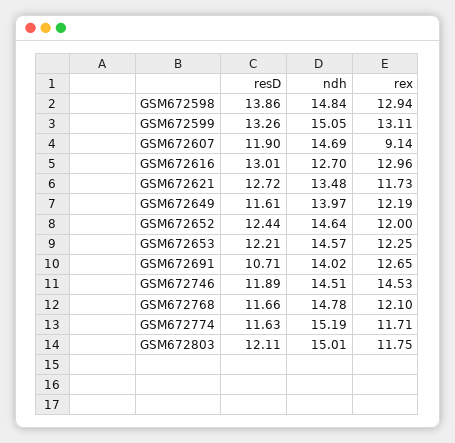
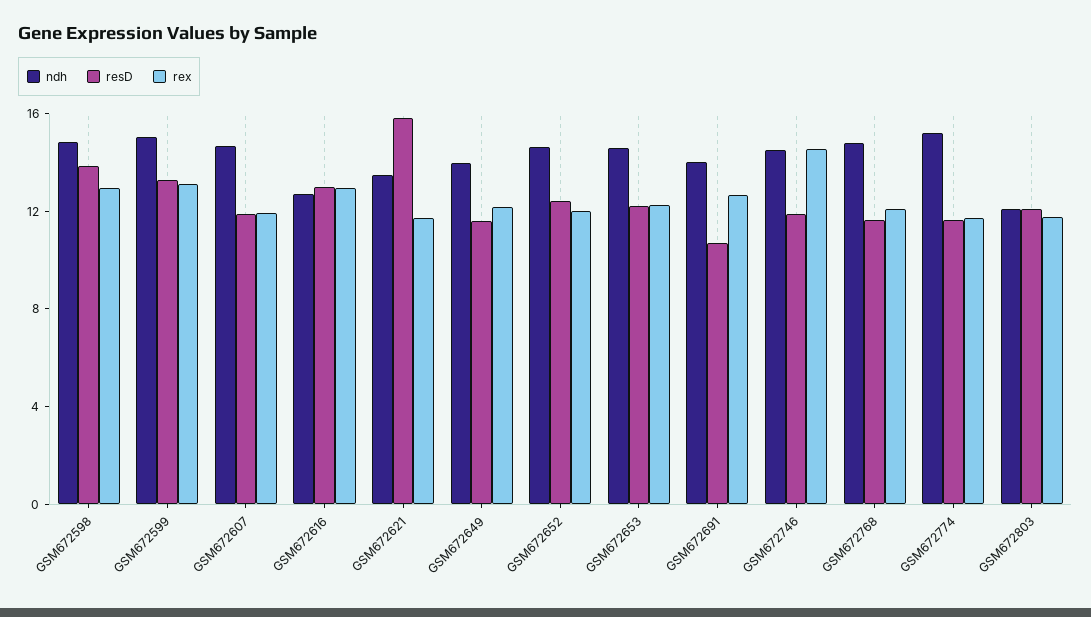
  {
    "resD": {
      "GSM672598": 13.86,
      "GSM672599": 13.26,
      "GSM672607": 11.9,
      "GSM672616": 13.01,
-     "GSM672621": 12.72,
+     "GSM672621": 16,
      "GSM672649": 11.61,
      "GSM672652": 12.44,
      "GSM672653": 12.21,
      "GSM672691": 10.71,
      "GSM672746": 11.89,
      "GSM672768": 11.66,
      "GSM672774": 11.63,
      "GSM672803": 12.11
    },
    "ndh": {
      "GSM672598": 14.84,
      "GSM672599": 15.05,
      "GSM672607": 14.69,
      "GSM672616": 12.7,
      "GSM672621": 13.48,
      "GSM672649": 13.97,
      "GSM672652": 14.64,
      "GSM672653": 14.57,
      "GSM672691": 14.02,
      "GSM672746": 14.51,
      "GSM672768": 14.78,
      "GSM672774": 15.19,
-     "GSM672803": 15.01
+     "GSM672803": 12
    },
    "rex": {
      "GSM672598": 12.94,
      "GSM672599": 13.11,
-     "GSM672607": 9.14,
+     "GSM672607": 12,
      "GSM672616": 12.96,
      "GSM672621": 11.73,
      "GSM672649": 12.19,
      "GSM672652": 12,
      "GSM672653": 12.25,
      "GSM672691": 12.65,
      "GSM672746": 14.53,
      "GSM672768": 12.1,
      "GSM672774": 11.71,
      "GSM672803": 11.75
    }
  }

